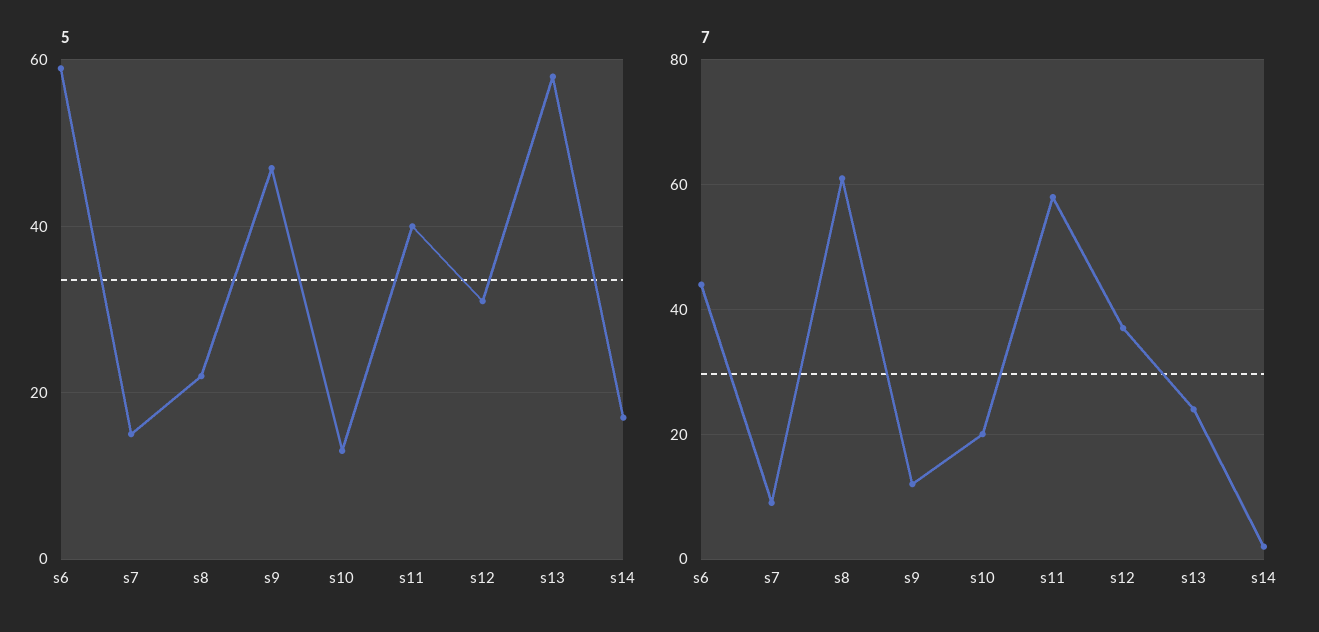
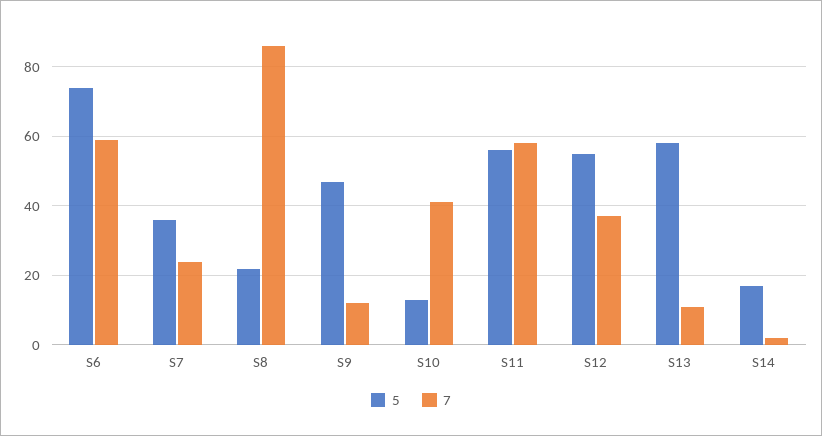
  {
    "5": {
-     "s6": 60,
+     "s6": 75,
-     "s7": 15,
+     "s7": 35,
      "s8": 20,
      "s9": 45,
      "s10": 15,
-     "s11": 40,
+     "s11": 55,
-     "s12": 30,
+     "s12": 55,
      "s13": 60,
      "s14": 15
    },
    "7": {
-     "s6": 45,
+     "s6": 60,
-     "s7": 10,
+     "s7": 25,
-     "s8": 60,
+     "s8": 85,
      "s9": 10,
-     "s10": 20,
+     "s10": 40,
      "s11": 60,
      "s12": 35,
-     "s13": 25,
+     "s13": 10,
      "s14": 0
    }
  }

